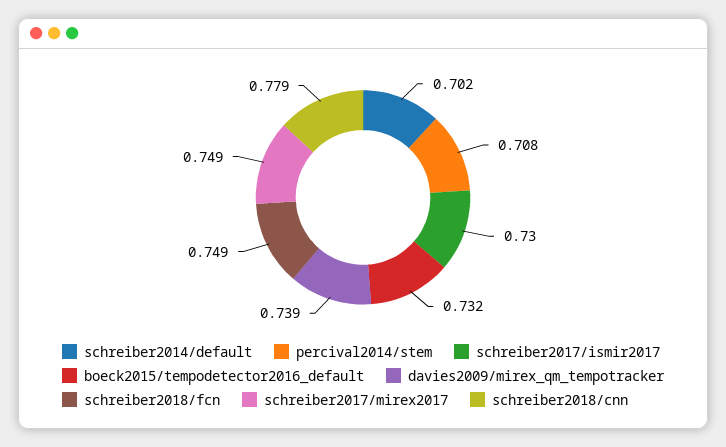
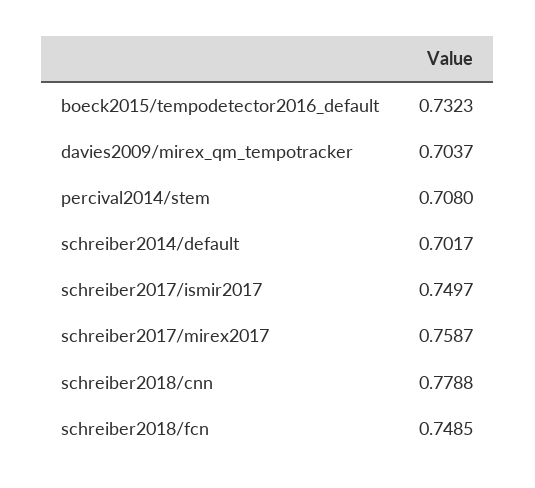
  {
    "schreiber2014/default": 0.7017,
    "percival2014/stem": 0.708,
-   "schreiber2017/ismir2017": 0.73,
+   "schreiber2017/ismir2017": 0.7497,
    "boeck2015/tempodetector2016_default": 0.7323,
-   "davies2009/mirex_qm_tempotracker": 0.739,
+   "davies2009/mirex_qm_tempotracker": 0.7037,
    "schreiber2018/fcn": 0.7485,
-   "schreiber2017/mirex2017": 0.749,
+   "schreiber2017/mirex2017": 0.7587,
    "schreiber2018/cnn": 0.7788
  }

